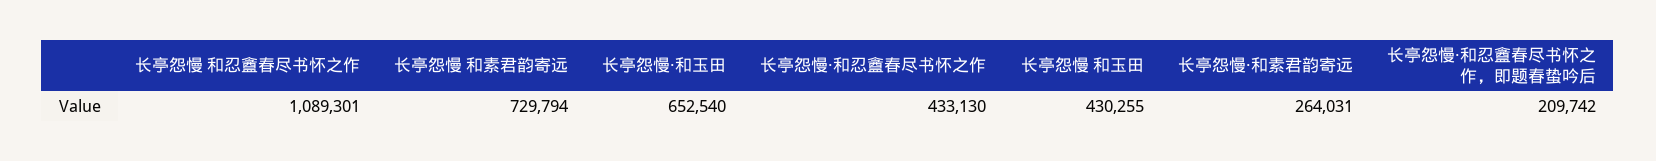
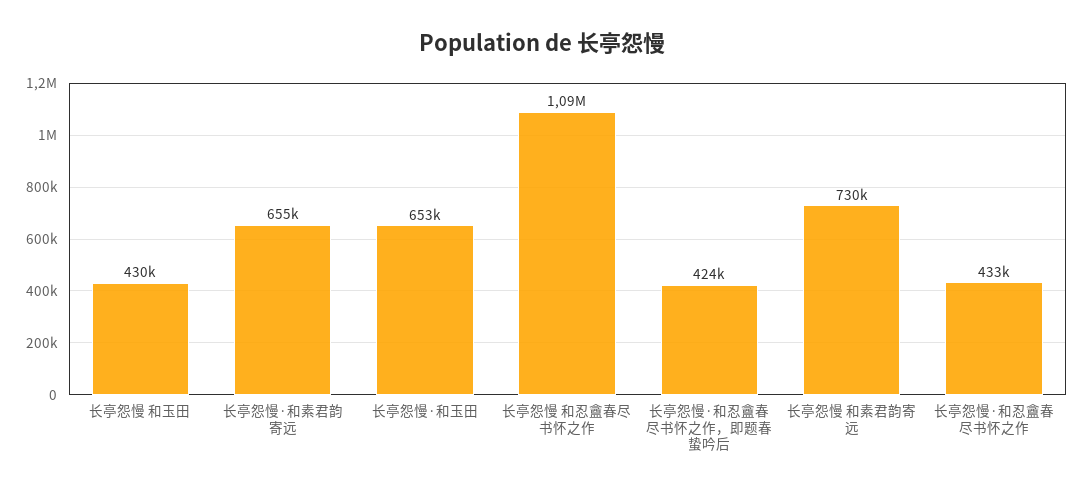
  {
    "长亭怨慢 和忍盦春尽书怀之作": 1089301,
    "长亭怨慢 和素君韵寄远": 729794,
    "长亭怨慢·和玉田": 652540,
    "长亭怨慢·和忍盦春尽书怀之作": 433130,
    "长亭怨慢 和玉田": 430255,
-   "长亭怨慢·和素君韵寄远": 264031,
+   "长亭怨慢·和素君韵寄远": 655000,
-   "长亭怨慢·和忍盦春尽书怀之作，即题春蛰吟后": 209742
+   "长亭怨慢·和忍盦春尽书怀之作，即题春蛰吟后": 424000
  }

